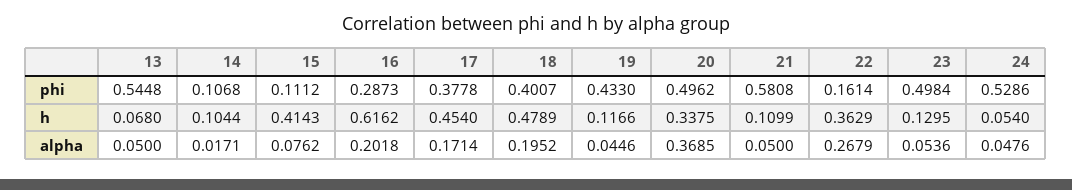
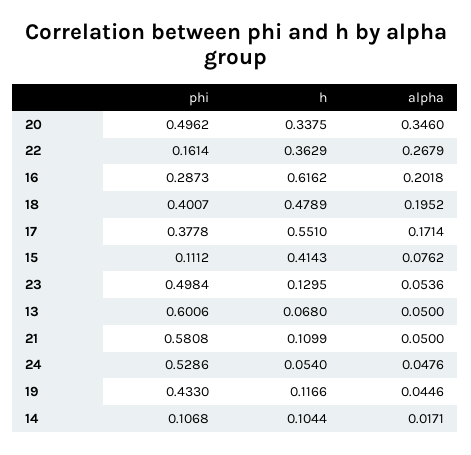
  {
    "13": {
-     "phi": 0.5448,
+     "phi": 0.6006,
      "h": 0.068,
      "alpha": 0.05
    },
    "14": {
      "phi": 0.1068,
      "h": 0.1044,
      "alpha": 0.0171
    },
    "15": {
      "phi": 0.1112,
      "h": 0.4143,
      "alpha": 0.0762
    },
    "16": {
      "phi": 0.2873,
      "h": 0.6162,
      "alpha": 0.2018
    },
    "17": {
      "phi": 0.3778,
-     "h": 0.454,
+     "h": 0.551,
      "alpha": 0.1714
    },
    "18": {
      "phi": 0.4007,
      "h": 0.4789,
      "alpha": 0.1952
    },
    "19": {
      "phi": 0.433,
      "h": 0.1166,
      "alpha": 0.0446
    },
    "20": {
      "phi": 0.4962,
      "h": 0.3375,
-     "alpha": 0.3685
+     "alpha": 0.346
    },
    "21": {
      "phi": 0.5808,
      "h": 0.1099,
      "alpha": 0.05
    },
    "22": {
      "phi": 0.1614,
      "h": 0.3629,
      "alpha": 0.2679
    },
    "23": {
      "phi": 0.4984,
      "h": 0.1295,
      "alpha": 0.0536
    },
    "24": {
      "phi": 0.5286,
      "h": 0.054,
      "alpha": 0.0476
    }
  }

